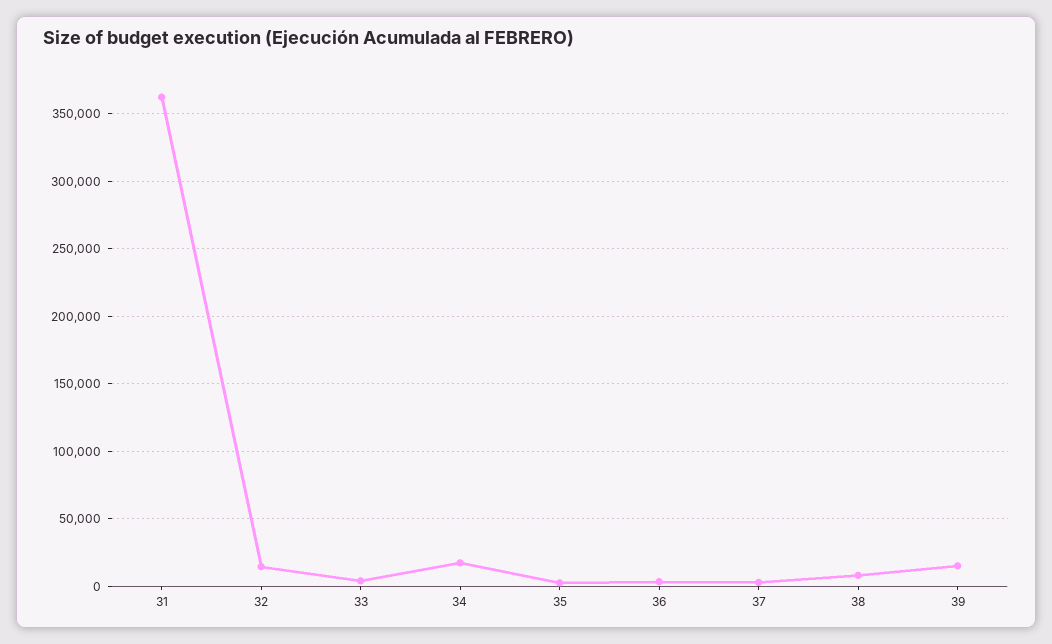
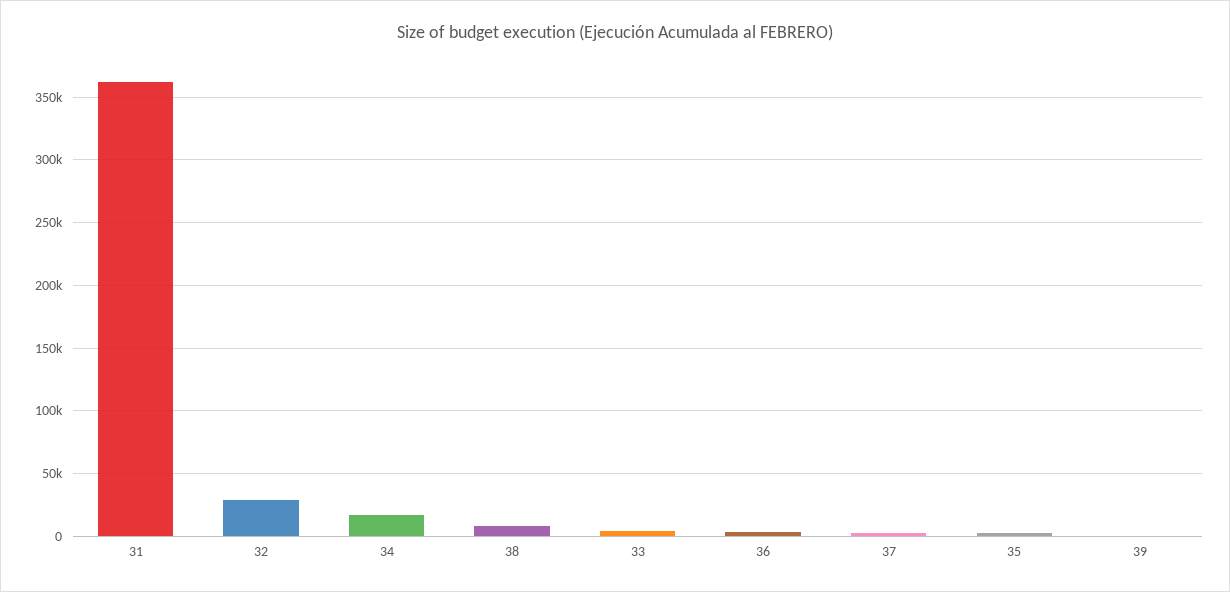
  {
    "31": 360000,
-   "32": 15000,
+   "32": 30000,
    "33": 5000,
    "34": 15000,
    "35": 0,
    "36": 5000,
    "37": 5000,
    "38": 10000,
-   "39": 15000
+   "39": 0
  }

